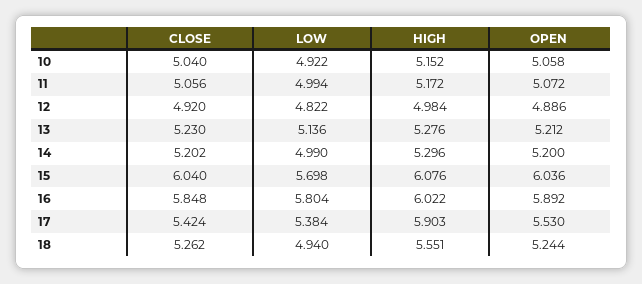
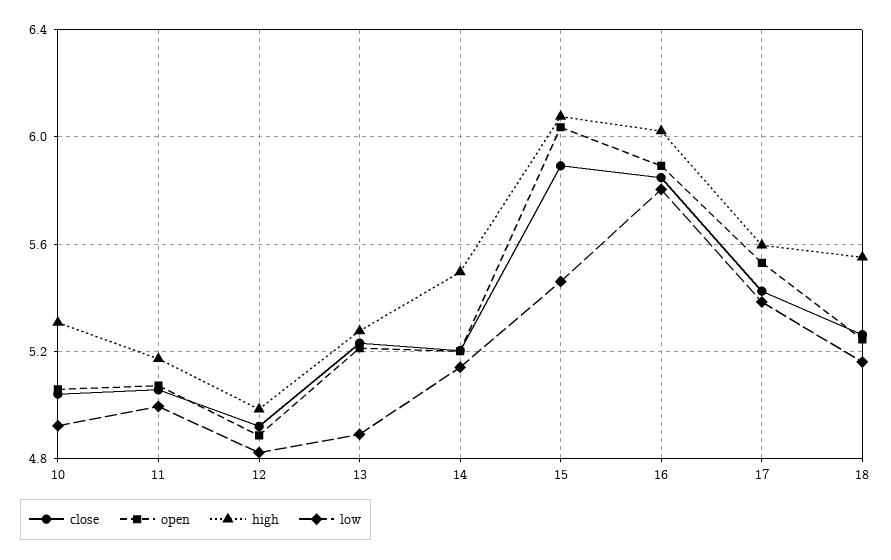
  {
    "CLOSE": {
      "10": 5.04,
      "11": 5.056,
      "12": 4.92,
      "13": 5.23,
      "14": 5.202,
-     "15": 6.04,
+     "15": 5.9,
      "16": 5.848,
      "17": 5.424,
      "18": 5.262
    },
    "LOW": {
      "10": 4.922,
      "11": 4.994,
      "12": 4.822,
-     "13": 5.136,
+     "13": 4.9,
-     "14": 4.99,
+     "14": 5.15,
-     "15": 5.698,
+     "15": 5.45,
      "16": 5.804,
      "17": 5.384,
-     "18": 4.94
+     "18": 5.15
    },
    "HIGH": {
-     "10": 5.152,
+     "10": 5.3,
      "11": 5.172,
      "12": 4.984,
      "13": 5.276,
-     "14": 5.296,
+     "14": 5.5,
      "15": 6.076,
      "16": 6.022,
-     "17": 5.903,
+     "17": 5.6,
      "18": 5.551
    },
    "OPEN": {
      "10": 5.058,
      "11": 5.072,
      "12": 4.886,
      "13": 5.212,
      "14": 5.2,
      "15": 6.036,
      "16": 5.892,
      "17": 5.53,
      "18": 5.244
    }
  }

